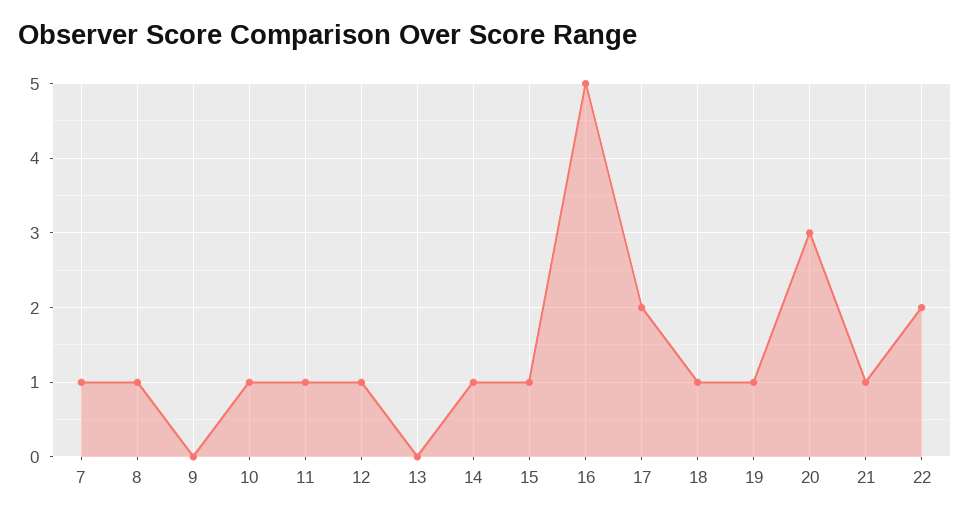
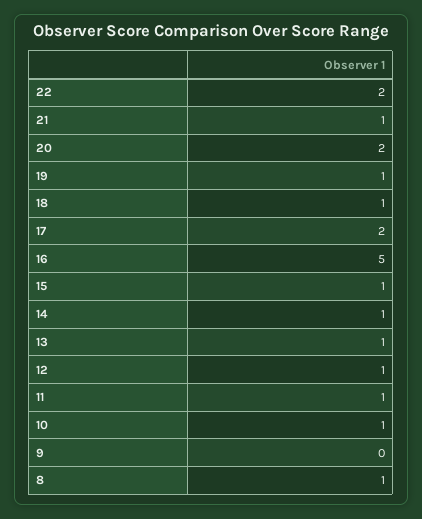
  {
-   "7": 1,
    "8": 1,
    "9": 0,
    "10": 1,
    "11": 1,
    "12": 1,
-   "13": 0,
+   "13": 1,
    "14": 1,
    "15": 1,
    "16": 5,
    "17": 2,
    "18": 1,
    "19": 1,
-   "20": 3,
+   "20": 2,
    "21": 1,
    "22": 2
  }

